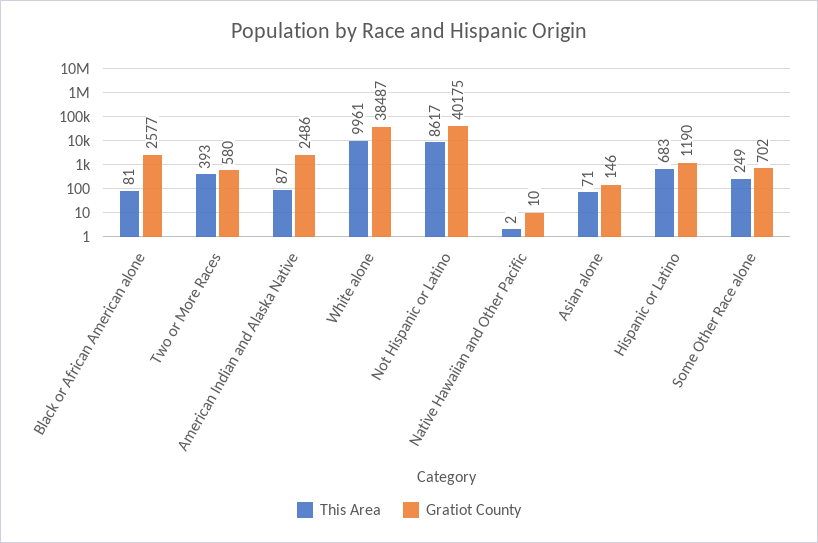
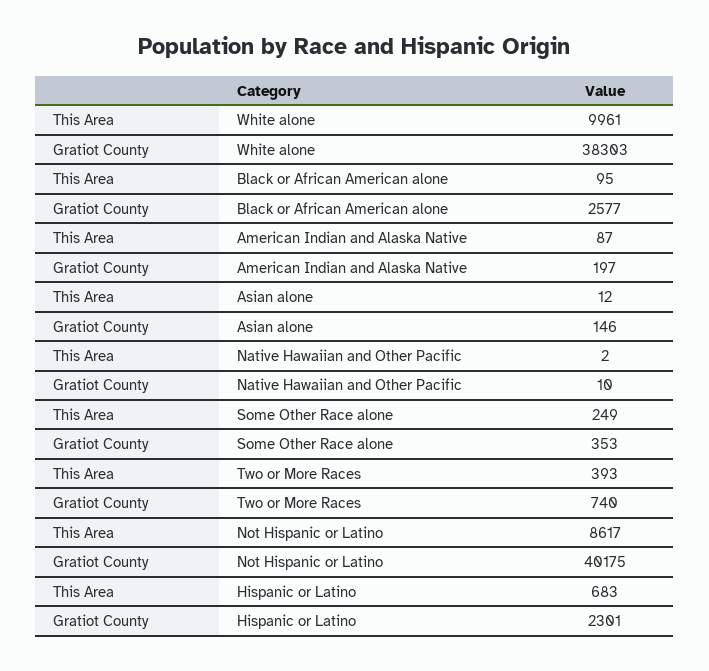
  {
    "This Area": {
-     "Black or African American alone": 81,
+     "Black or African American alone": 95,
      "Two or More Races": 393,
      "American Indian and Alaska Native": 87,
      "White alone": 9961,
      "Not Hispanic or Latino": 8617,
      "Native Hawaiian and Other Pacific": 2,
-     "Asian alone": 71,
+     "Asian alone": 12,
      "Hispanic or Latino": 683,
      "Some Other Race alone": 249
    },
    "Gratiot County": {
      "Black or African American alone": 2577,
-     "Two or More Races": 580,
+     "Two or More Races": 740,
-     "American Indian and Alaska Native": 2486,
+     "American Indian and Alaska Native": 197,
-     "White alone": 38487,
+     "White alone": 38303,
      "Not Hispanic or Latino": 40175,
      "Native Hawaiian and Other Pacific": 10,
      "Asian alone": 146,
-     "Hispanic or Latino": 1190,
+     "Hispanic or Latino": 2301,
-     "Some Other Race alone": 702
+     "Some Other Race alone": 353
    }
  }

